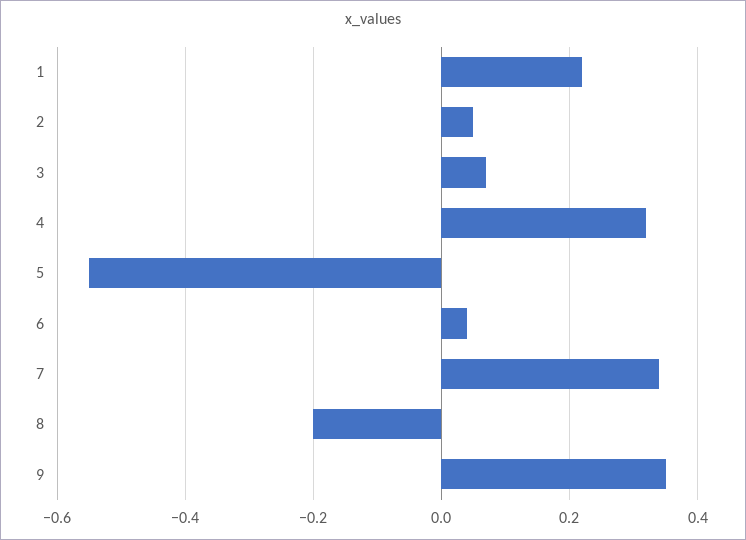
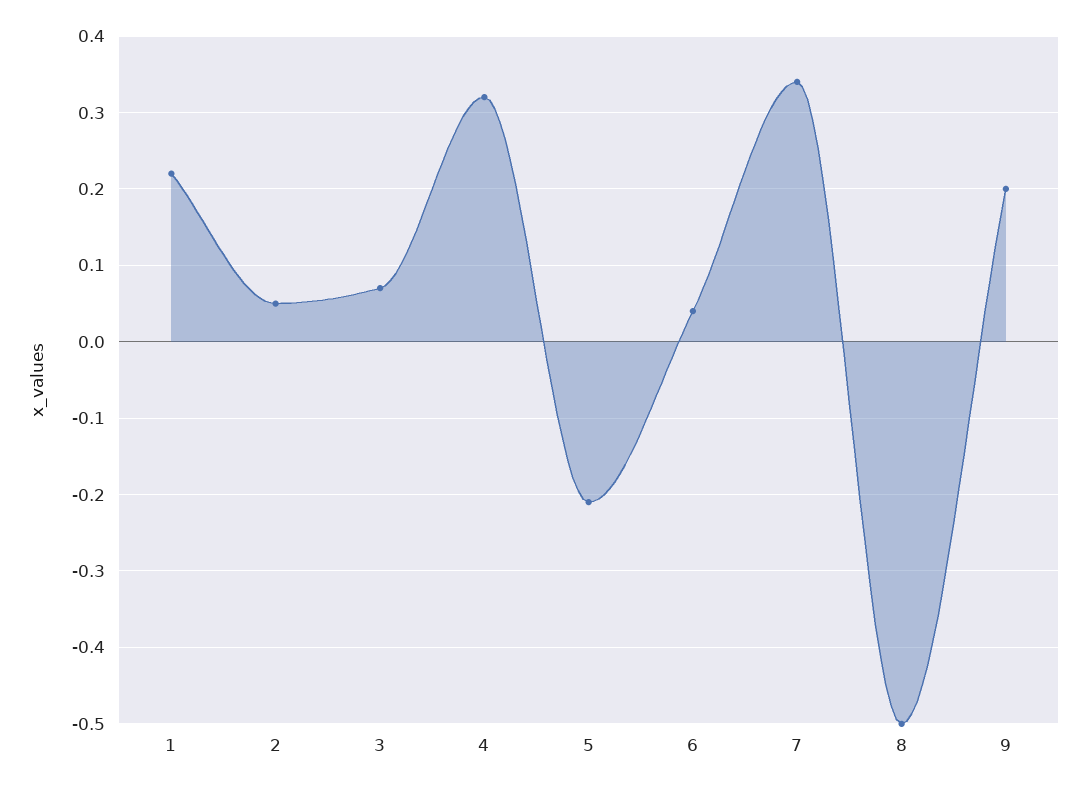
  {
    "1": 0.22,
    "2": 0.05,
    "3": 0.07,
    "4": 0.32,
-   "5": -0.55,
+   "5": -0.21,
    "6": 0.04,
    "7": 0.34,
-   "8": -0.2,
+   "8": -0.5,
-   "9": 0.35
+   "9": 0.2
  }

